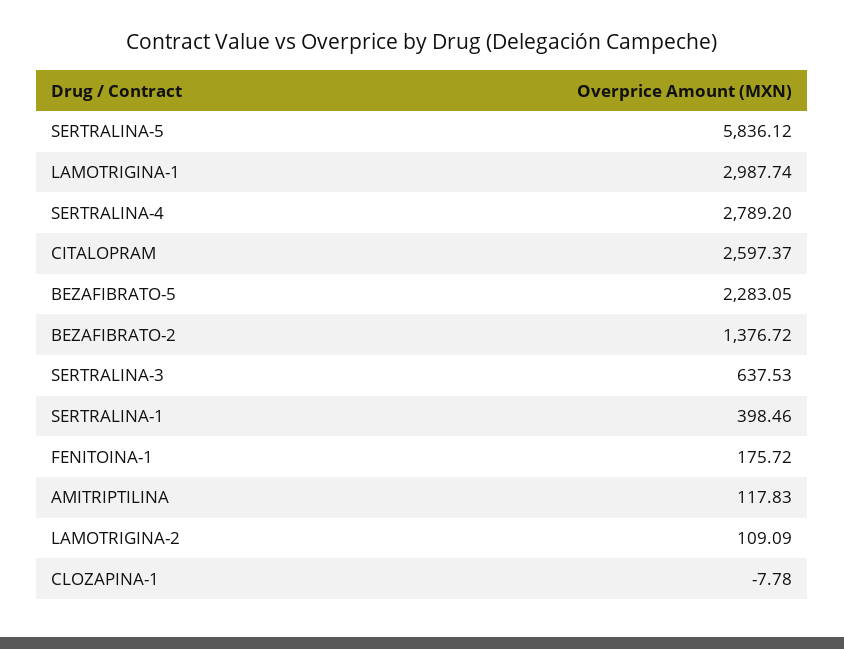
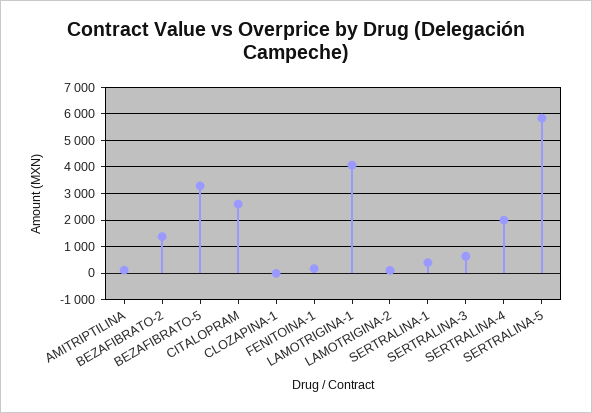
  {
    "SERTRALINA-5": 5836.12,
-   "LAMOTRIGINA-1": 2987.74,
+   "LAMOTRIGINA-1": 4000,
-   "SERTRALINA-4": 2789.2,
+   "SERTRALINA-4": 2000,
    "CITALOPRAM": 2597.37,
-   "BEZAFIBRATO-5": 2283.05,
+   "BEZAFIBRATO-5": 3250,
    "BEZAFIBRATO-2": 1376.72,
    "SERTRALINA-3": 637.53,
    "SERTRALINA-1": 398.46,
    "FENITOINA-1": 175.72,
    "AMITRIPTILINA": 117.83,
    "LAMOTRIGINA-2": 109.09,
    "CLOZAPINA-1": -7.78
  }

